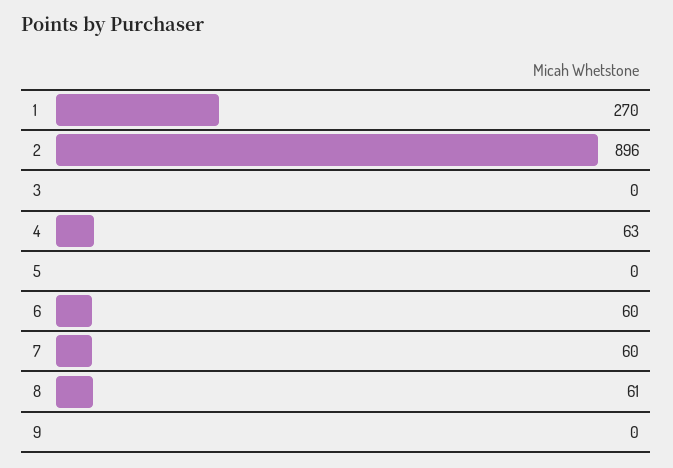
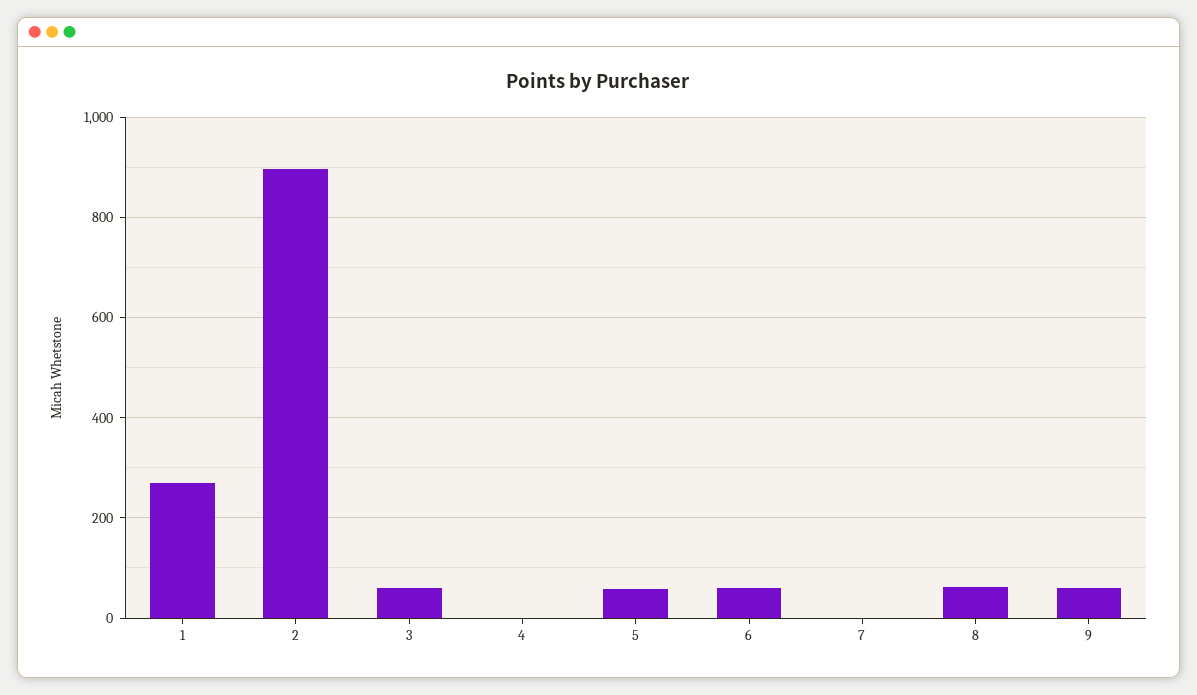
  {
    "1": 270,
    "2": 896,
-   "3": 0,
+   "3": 60,
-   "4": 63,
+   "4": 0,
-   "5": 0,
+   "5": 60,
    "6": 60,
-   "7": 60,
+   "7": 0,
    "8": 61,
-   "9": 0
+   "9": 60
  }

